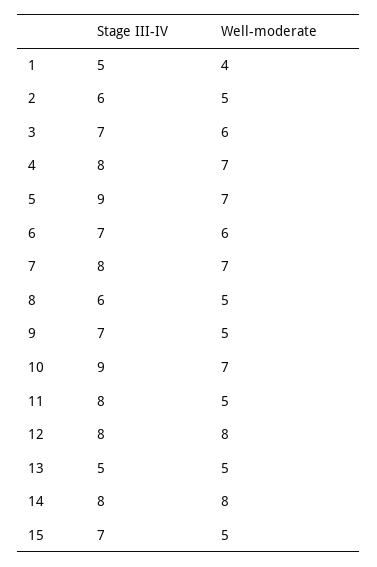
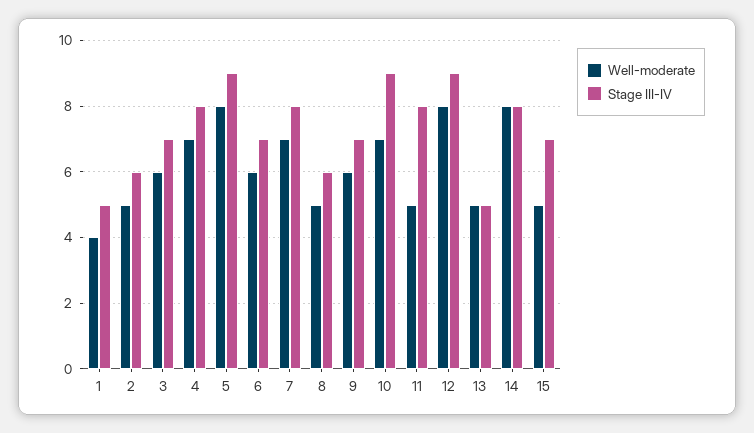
  {
    "Stage III-IV": {
      "1": 5,
      "2": 6,
      "3": 7,
      "4": 8,
      "5": 9,
      "6": 7,
      "7": 8,
      "8": 6,
      "9": 7,
      "10": 9,
      "11": 8,
-     "12": 8,
+     "12": 9,
      "13": 5,
      "14": 8,
      "15": 7
    },
    "Well-moderate": {
      "1": 4,
      "2": 5,
      "3": 6,
      "4": 7,
-     "5": 7,
+     "5": 8,
      "6": 6,
      "7": 7,
      "8": 5,
-     "9": 5,
+     "9": 6,
      "10": 7,
      "11": 5,
      "12": 8,
      "13": 5,
      "14": 8,
      "15": 5
    }
  }

